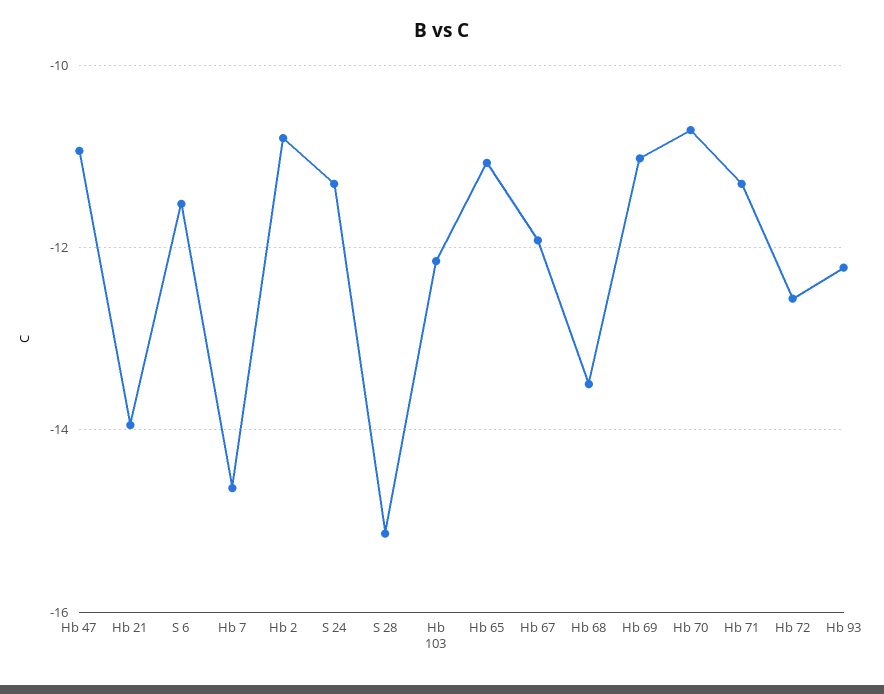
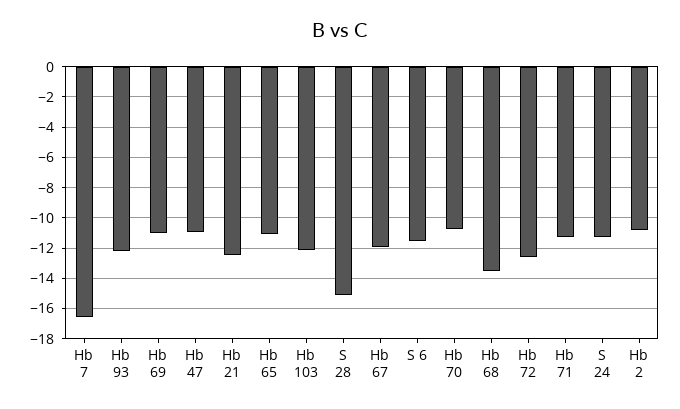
  {
    "Hb 47": -11,
-   "Hb 21": -14,
+   "Hb 21": -12.5,
    "S 6": -11.6,
-   "Hb 7": -14.6,
+   "Hb 7": -16.5,
    "Hb 2": -10.8,
    "S 24": -11.4,
    "S 28": -15.2,
    "Hb 103": -12.2,
    "Hb 65": -11,
    "Hb 67": -12,
    "Hb 68": -13.6,
    "Hb 69": -11,
    "Hb 70": -10.8,
    "Hb 71": -11.4,
    "Hb 72": -12.6,
    "Hb 93": -12.2
  }

